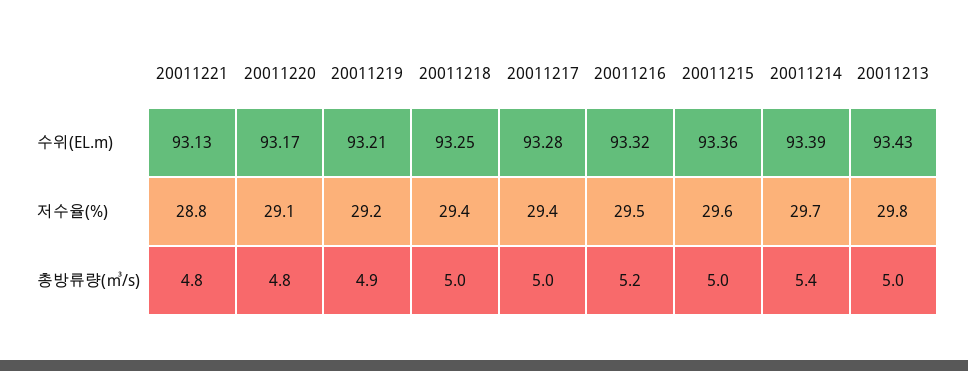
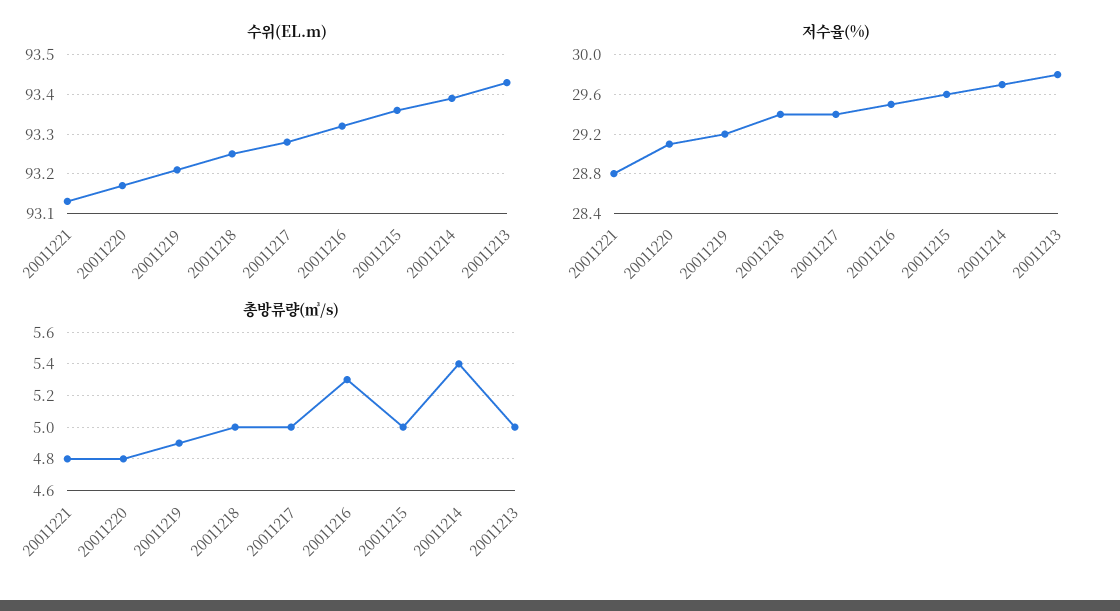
  {
    "수위(EL.m)": {
      "20011221": 93.13,
      "20011220": 93.17,
      "20011219": 93.21,
      "20011218": 93.25,
      "20011217": 93.28,
      "20011216": 93.32,
      "20011215": 93.36,
      "20011214": 93.39,
      "20011213": 93.43
    },
    "저수율(%)": {
      "20011221": 28.8,
      "20011220": 29.1,
      "20011219": 29.2,
      "20011218": 29.4,
      "20011217": 29.4,
      "20011216": 29.5,
      "20011215": 29.6,
      "20011214": 29.7,
      "20011213": 29.8
    },
    "총방류량(㎥/s)": {
      "20011221": 4.8,
      "20011220": 4.8,
      "20011219": 4.9,
      "20011218": 5,
      "20011217": 5,
-     "20011216": 5.2,
+     "20011216": 5.3,
      "20011215": 5,
      "20011214": 5.4,
      "20011213": 5
    }
  }

